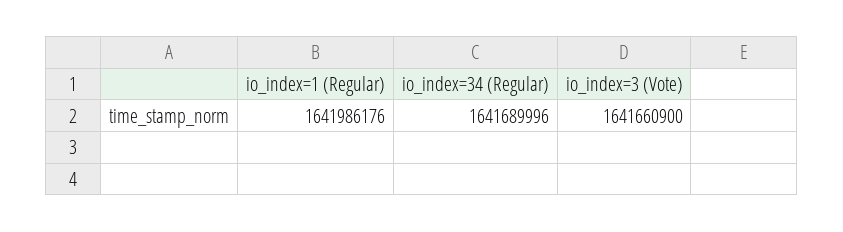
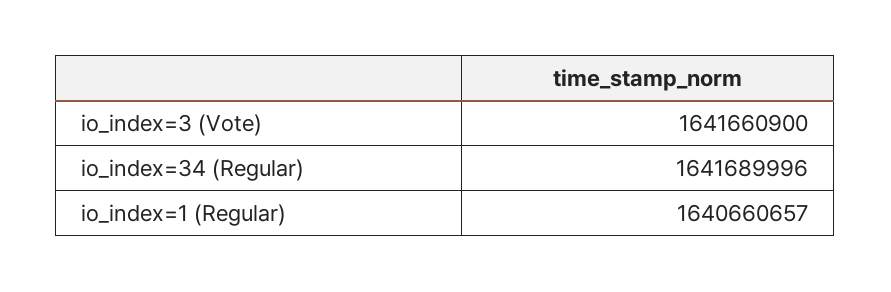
  {
-   "io_index=1 (Regular)": 1641986176,
+   "io_index=1 (Regular)": 1640660657,
    "io_index=34 (Regular)": 1641689996,
    "io_index=3 (Vote)": 1641660900
  }

